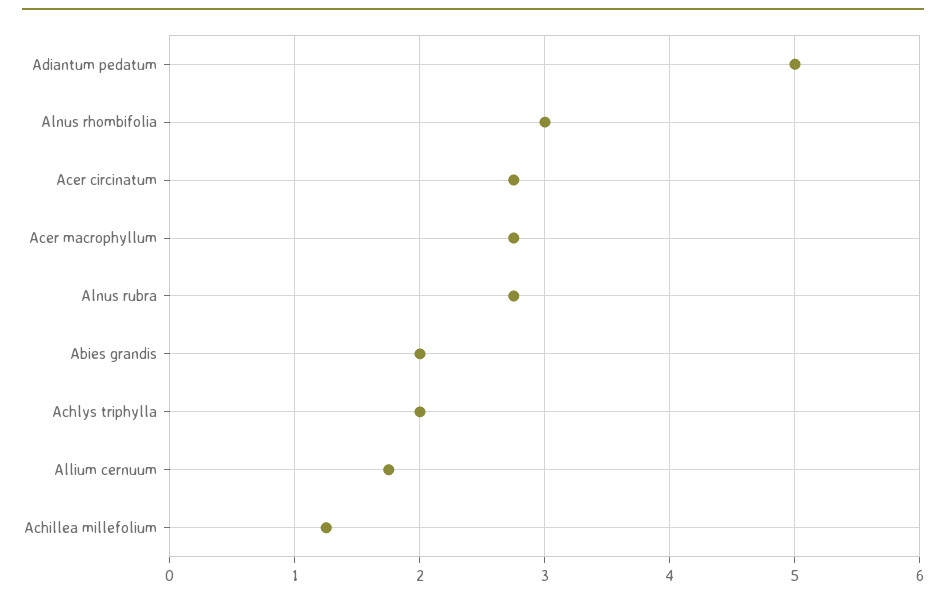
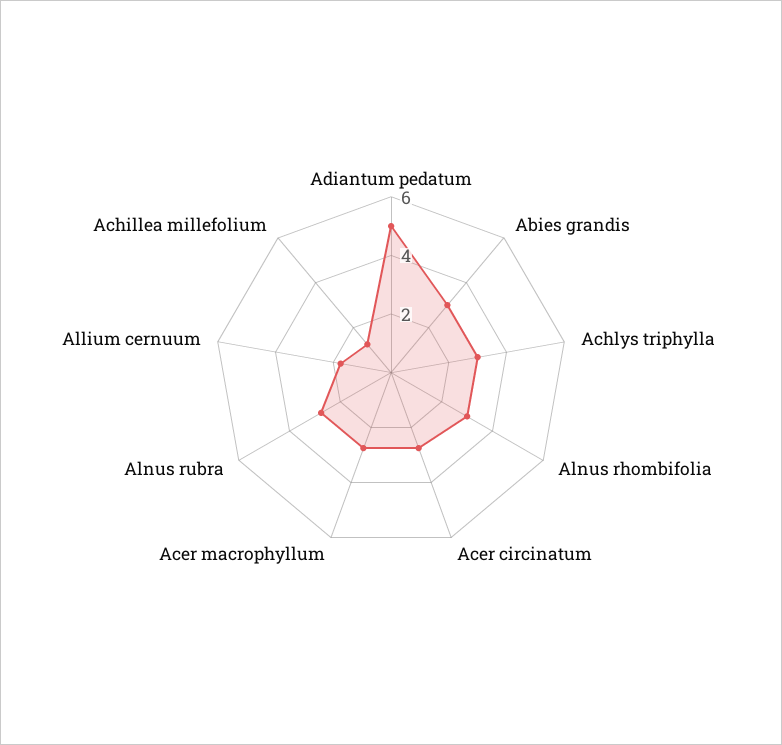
  {
    "Adiantum pedatum": 5,
    "Alnus rhombifolia": 3,
    "Acer circinatum": 2.8,
    "Acer macrophyllum": 2.8,
    "Alnus rubra": 2.8,
-   "Abies grandis": 2,
+   "Abies grandis": 3,
-   "Achlys triphylla": 2,
+   "Achlys triphylla": 3,
    "Allium cernuum": 1.8,
    "Achillea millefolium": 1.3
  }

